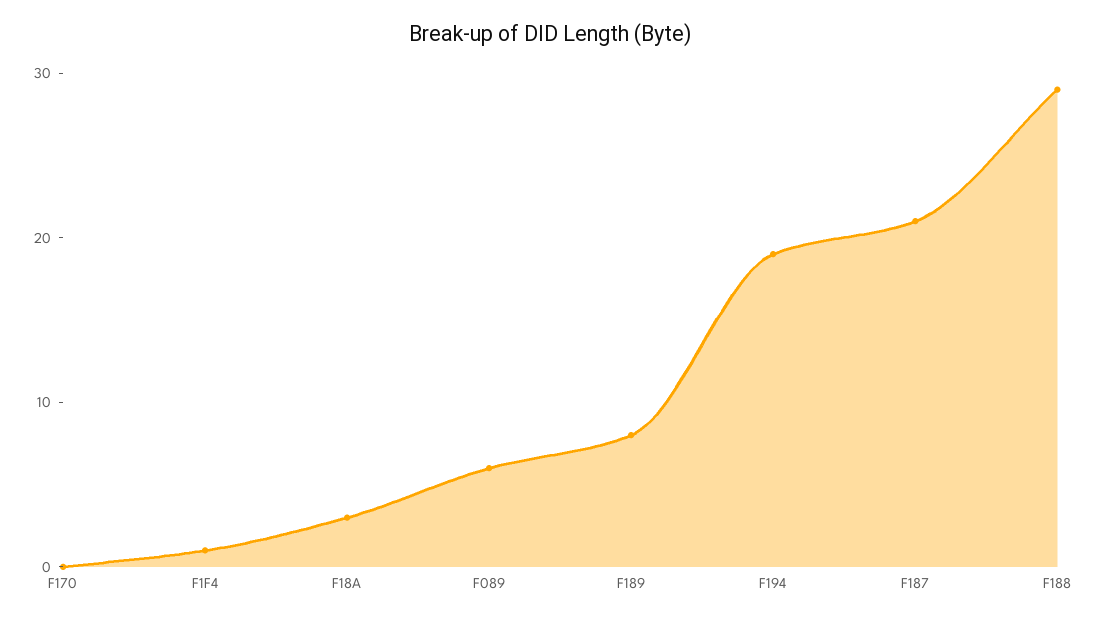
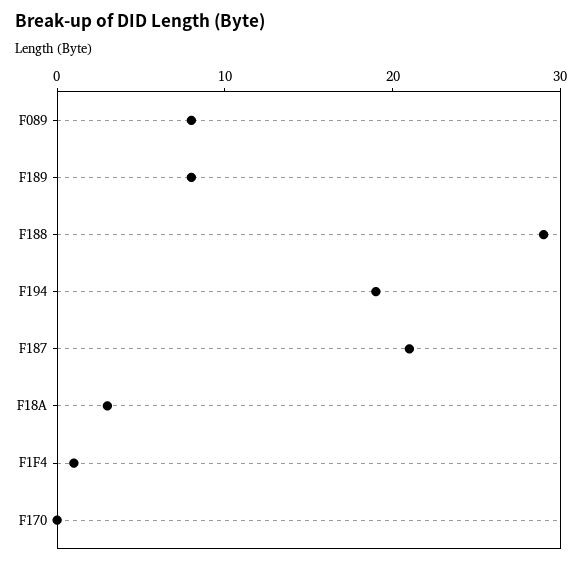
  {
    "F170": 0,
    "F1F4": 1,
    "F18A": 3,
-   "F089": 6,
+   "F089": 8,
    "F189": 8,
    "F194": 19,
    "F187": 21,
    "F188": 29
  }

